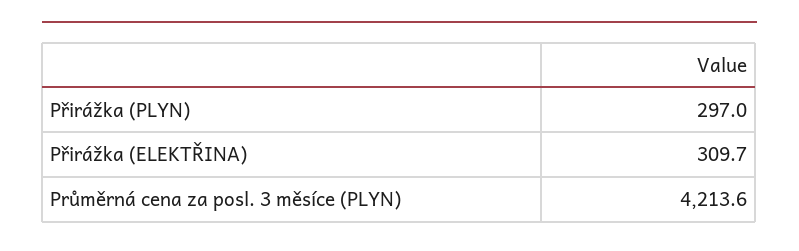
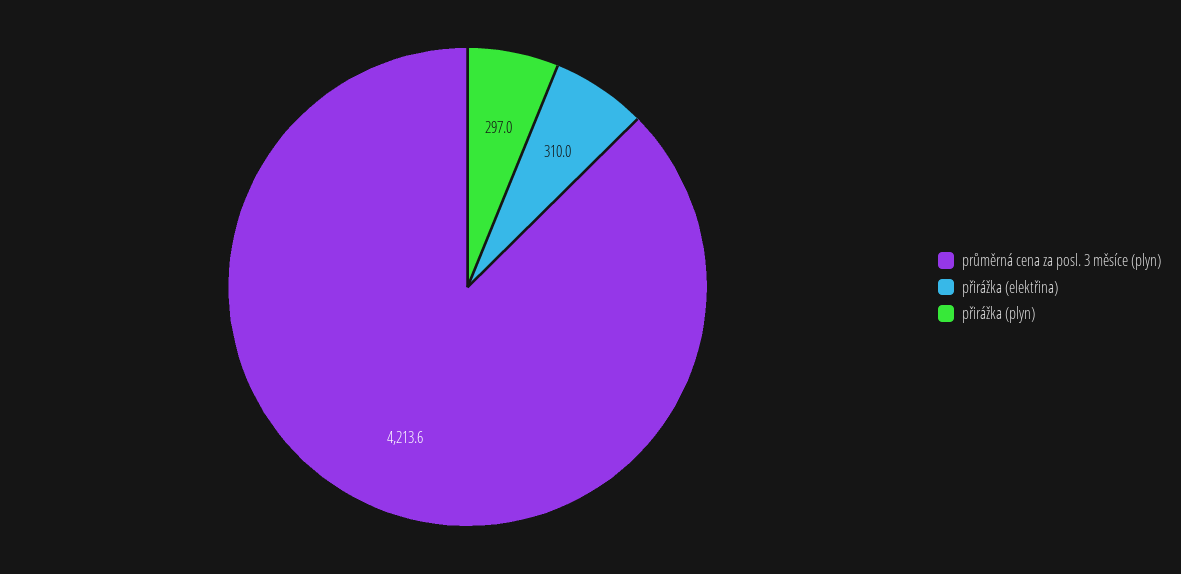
  {
    "Přirážka (PLYN)": 297,
-   "Přirážka (ELEKTŘINA)": 309.7,
+   "Přirážka (ELEKTŘINA)": 310,
    "Průměrná cena za posl. 3 měsíce (PLYN)": 4213.6
  }

